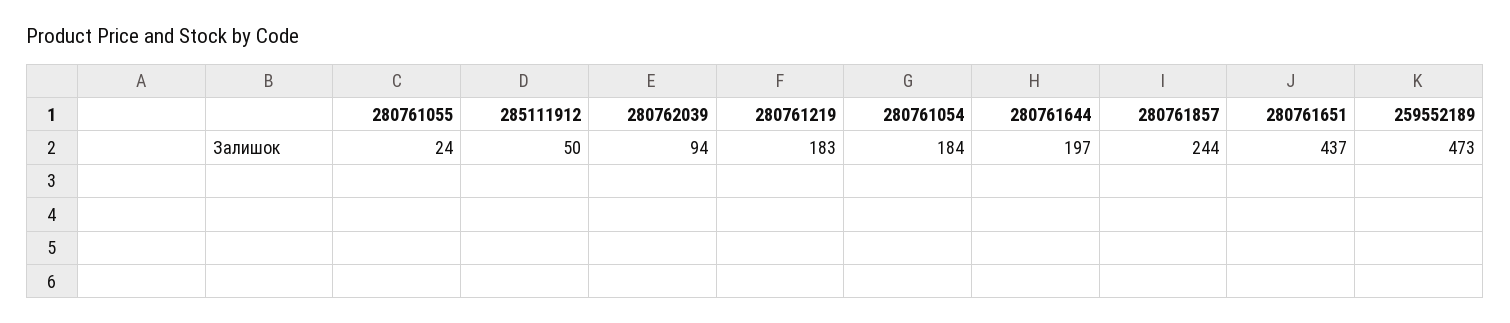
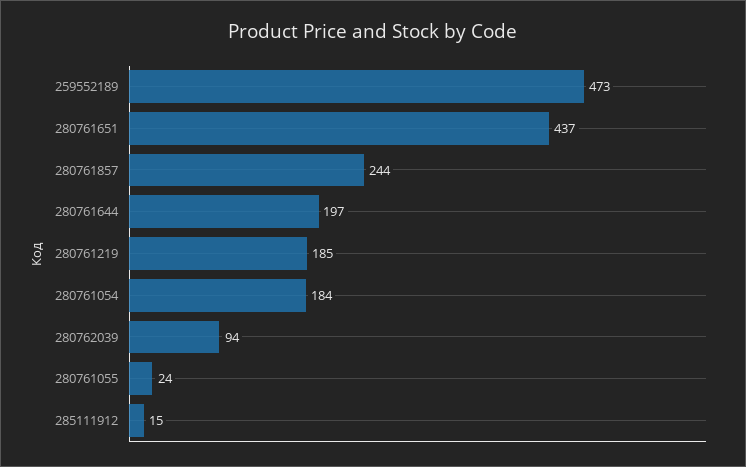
  {
    "280761055": 24,
-   "285111912": 50,
+   "285111912": 15,
    "280762039": 94,
-   "280761219": 183,
+   "280761219": 185,
    "280761054": 184,
    "280761644": 197,
    "280761857": 244,
    "280761651": 437,
    "259552189": 473
  }

